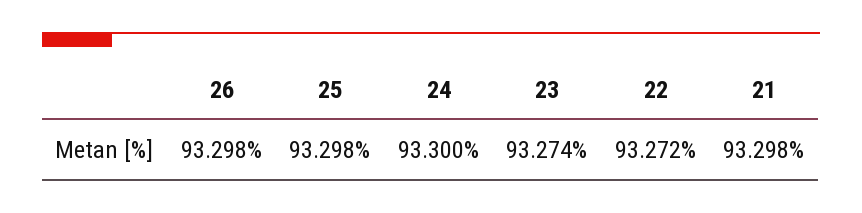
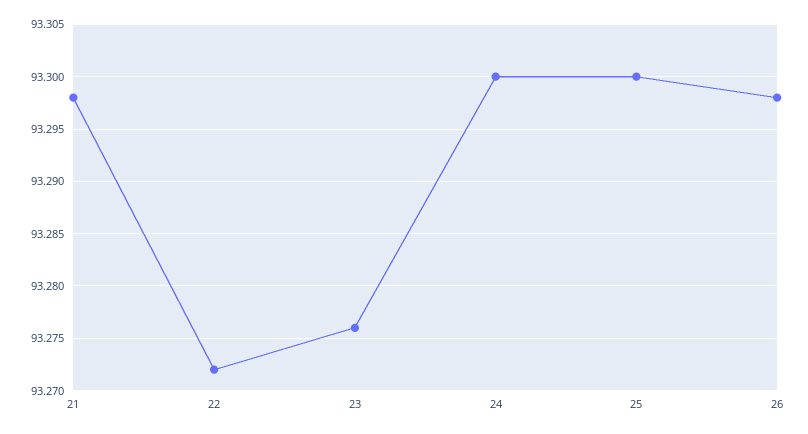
  {
    "26": 93.298,
-   "25": 93.298,
+   "25": 93.3,
    "24": 93.3,
-   "23": 93.274,
+   "23": 93.276,
    "22": 93.272,
    "21": 93.298
  }

